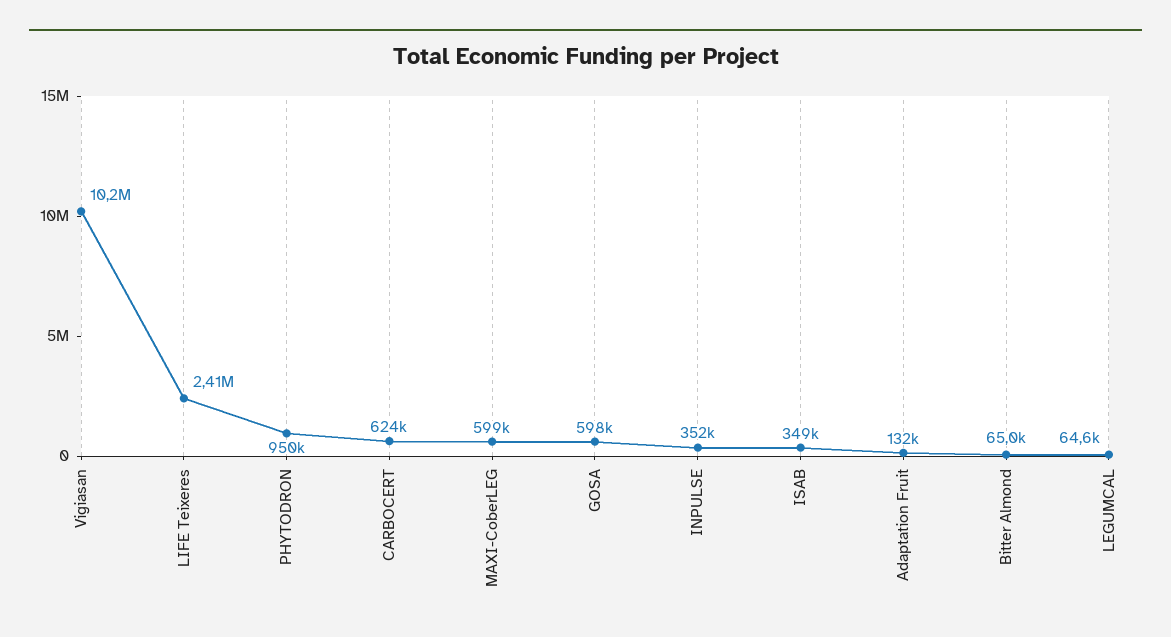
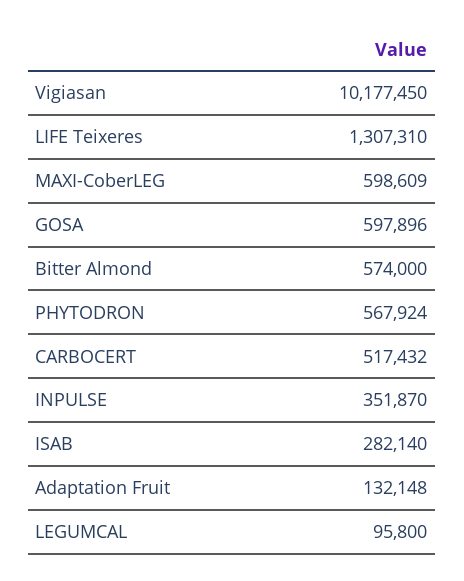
  {
    "Vigiasan": 10177450,
-   "LIFE Teixeres": 2410000,
+   "LIFE Teixeres": 1307310,
-   "PHYTODRON": 950000,
+   "PHYTODRON": 567924,
-   "CARBOCERT": 624000,
+   "CARBOCERT": 517432,
    "MAXI-CoberLEG": 598609,
    "GOSA": 597896,
    "INPULSE": 351870,
-   "ISAB": 349000,
+   "ISAB": 282140,
    "Adaptation Fruit": 132148,
-   "Bitter Almond": 65000,
+   "Bitter Almond": 574000,
-   "LEGUMCAL": 64600
+   "LEGUMCAL": 95800
  }

